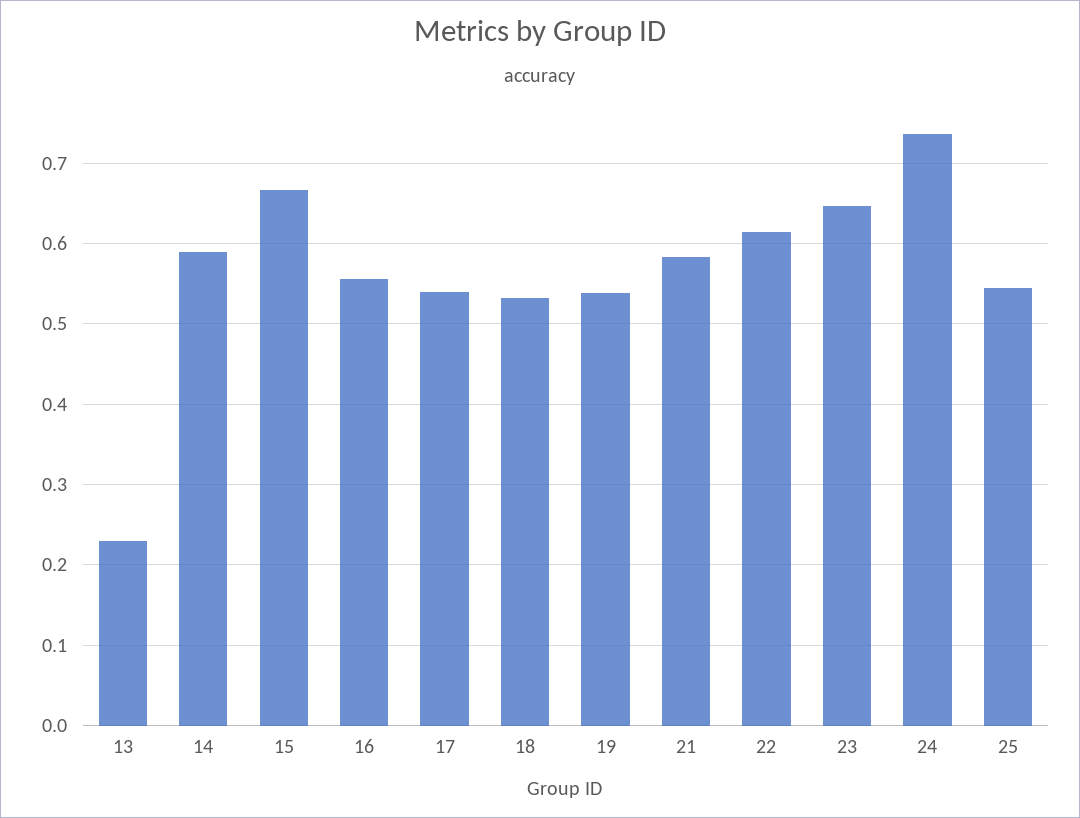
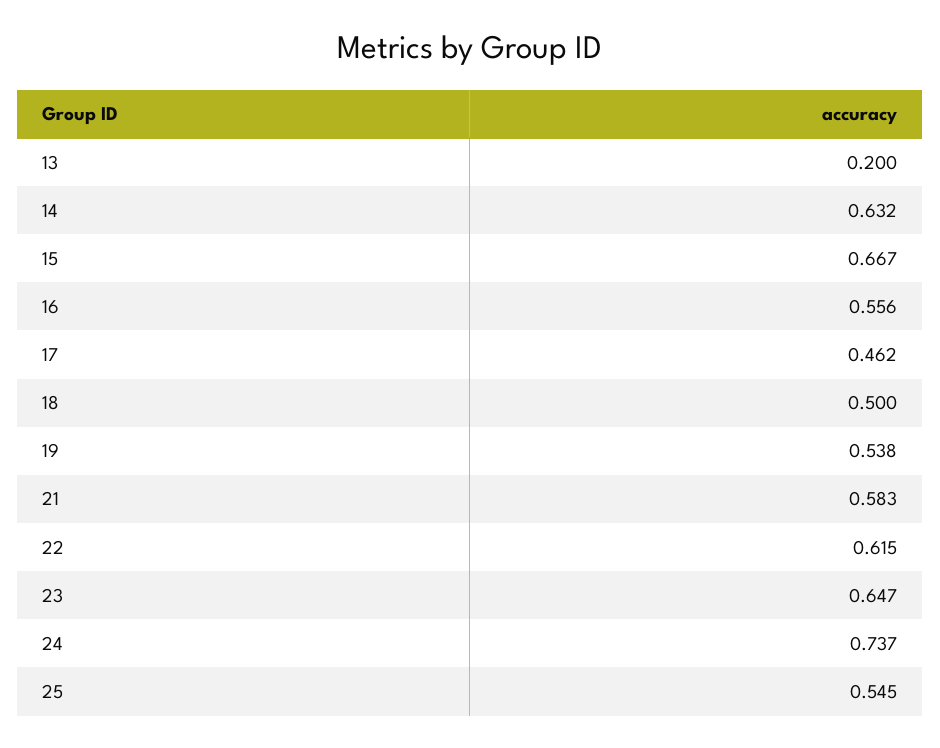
  {
-   "13": 0.23,
+   "13": 0.2,
-   "14": 0.59,
+   "14": 0.632,
    "15": 0.667,
    "16": 0.556,
-   "17": 0.54,
+   "17": 0.462,
-   "18": 0.53,
+   "18": 0.5,
    "19": 0.538,
    "21": 0.583,
    "22": 0.615,
    "23": 0.647,
    "24": 0.737,
    "25": 0.545
  }

